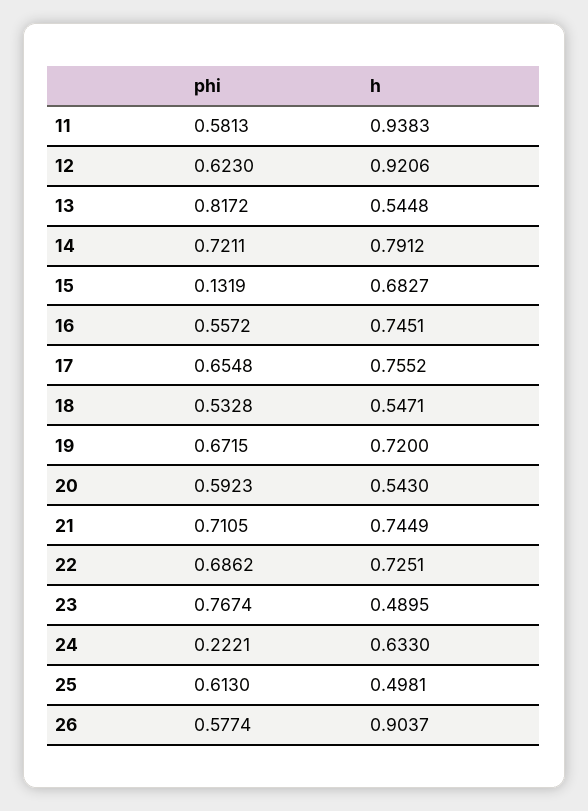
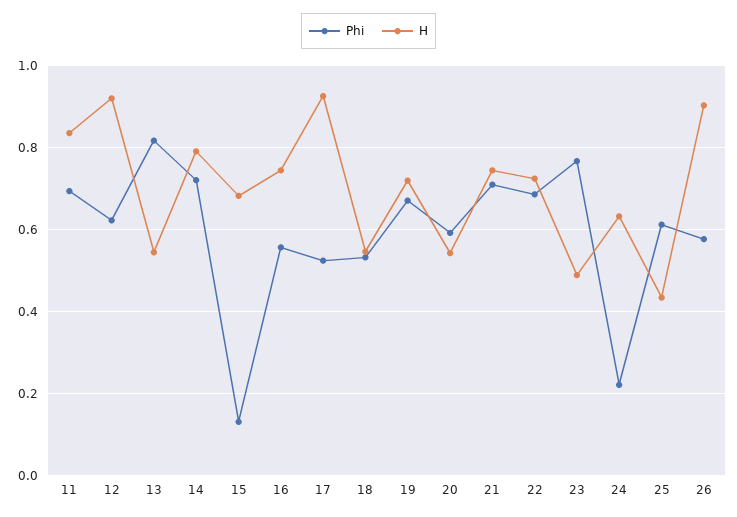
  {
    "phi": {
-     "11": 0.5813,
+     "11": 0.7,
      "12": 0.623,
      "13": 0.8172,
      "14": 0.7211,
      "15": 0.1319,
      "16": 0.5572,
-     "17": 0.6548,
+     "17": 0.52,
      "18": 0.5328,
      "19": 0.6715,
      "20": 0.5923,
      "21": 0.7105,
      "22": 0.6862,
      "23": 0.7674,
      "24": 0.2221,
      "25": 0.613,
      "26": 0.5774
    },
    "h": {
-     "11": 0.9383,
+     "11": 0.84,
      "12": 0.9206,
      "13": 0.5448,
      "14": 0.7912,
      "15": 0.6827,
      "16": 0.7451,
-     "17": 0.7552,
+     "17": 0.92,
      "18": 0.5471,
      "19": 0.72,
      "20": 0.543,
      "21": 0.7449,
      "22": 0.7251,
      "23": 0.4895,
      "24": 0.633,
-     "25": 0.4981,
+     "25": 0.44,
      "26": 0.9037
    }
  }

